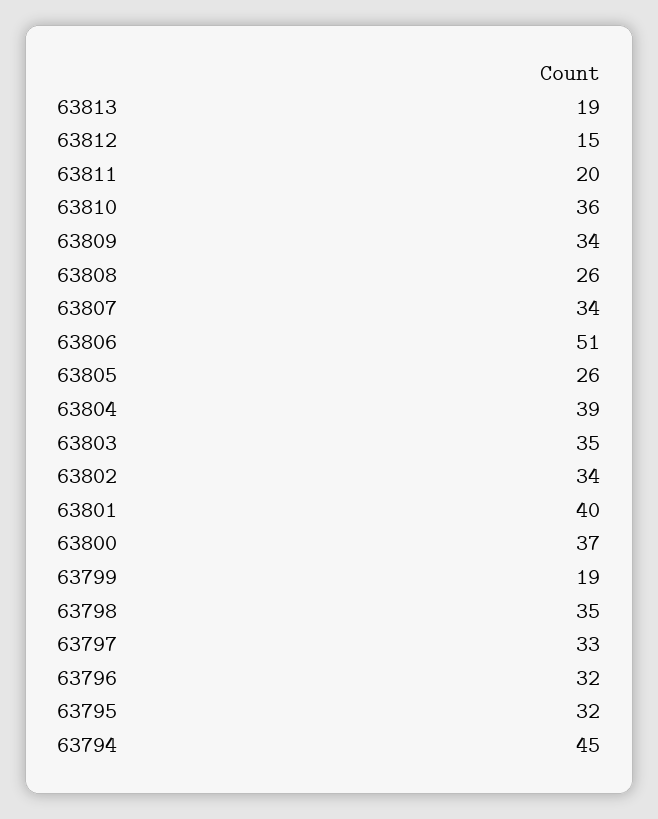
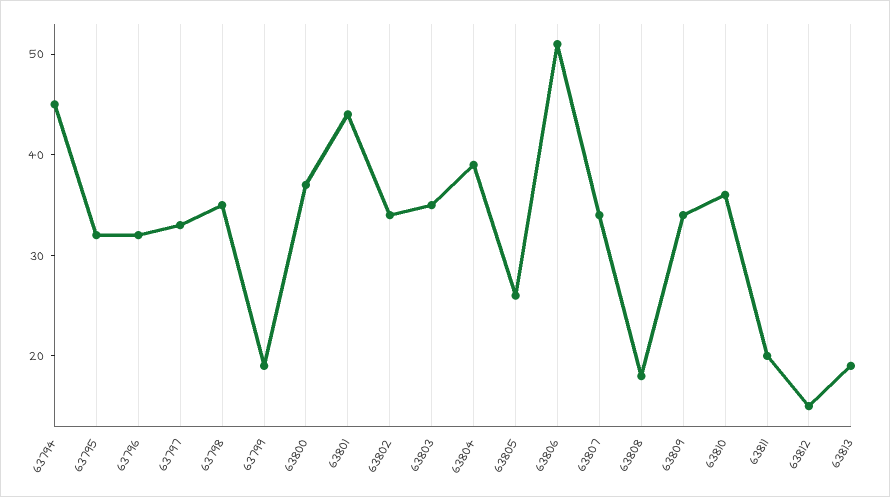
  {
    "63813": 19,
    "63812": 15,
    "63811": 20,
    "63810": 36,
    "63809": 34,
-   "63808": 26,
+   "63808": 18,
    "63807": 34,
    "63806": 51,
    "63805": 26,
    "63804": 39,
    "63803": 35,
    "63802": 34,
-   "63801": 40,
+   "63801": 44,
    "63800": 37,
    "63799": 19,
    "63798": 35,
    "63797": 33,
    "63796": 32,
    "63795": 32,
    "63794": 45
  }

